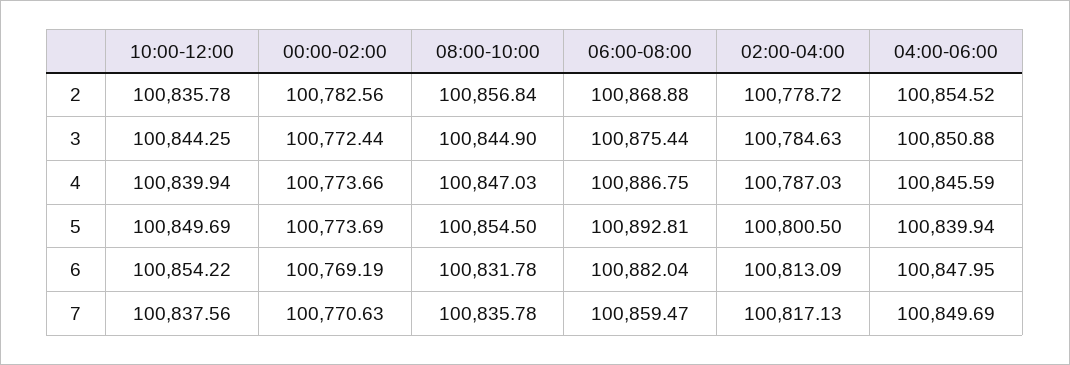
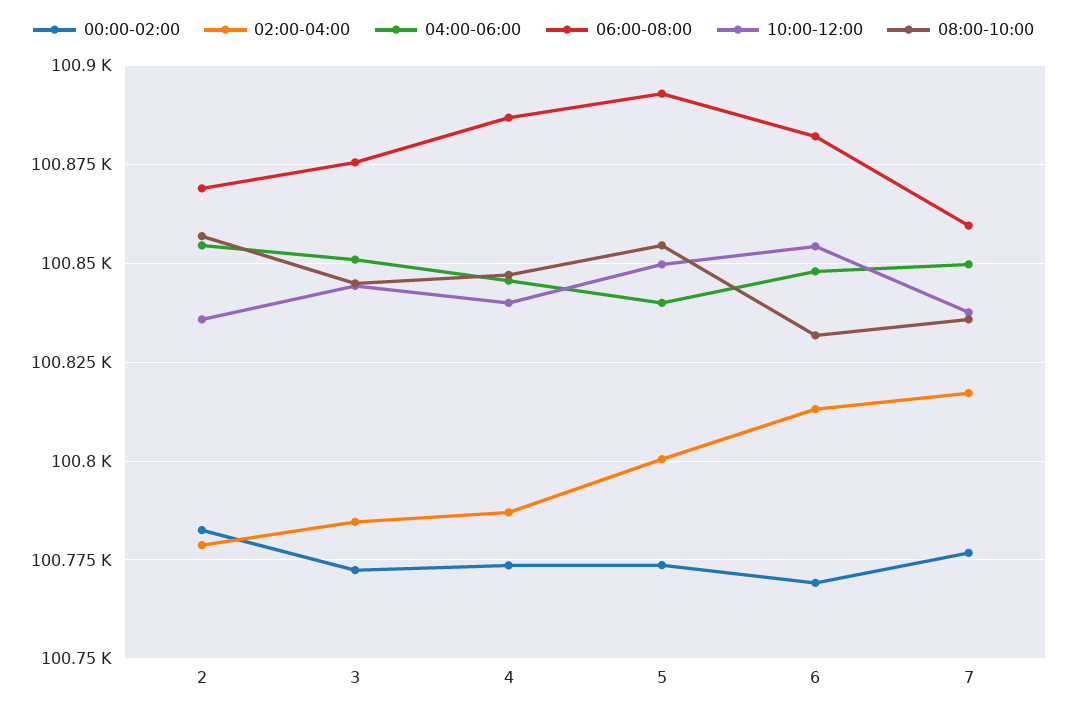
  {
    "10:00-12:00": {
      "2": 100835.78,
      "3": 100844.25,
      "4": 100839.94,
      "5": 100849.69,
      "6": 100854.22,
      "7": 100837.56
    },
    "00:00-02:00": {
      "2": 100782.56,
      "3": 100772.44,
      "4": 100773.66,
      "5": 100773.69,
      "6": 100769.19,
-     "7": 100770.63
+     "7": 100777.5
    },
    "08:00-10:00": {
      "2": 100856.84,
      "3": 100844.9,
      "4": 100847.03,
      "5": 100854.5,
      "6": 100831.78,
      "7": 100835.78
    },
    "06:00-08:00": {
      "2": 100868.88,
      "3": 100875.44,
      "4": 100886.75,
      "5": 100892.81,
      "6": 100882.04,
      "7": 100859.47
    },
    "02:00-04:00": {
      "2": 100778.72,
      "3": 100784.63,
      "4": 100787.03,
      "5": 100800.5,
      "6": 100813.09,
      "7": 100817.13
    },
    "04:00-06:00": {
      "2": 100854.52,
      "3": 100850.88,
      "4": 100845.59,
      "5": 100839.94,
      "6": 100847.95,
      "7": 100849.69
    }
  }

